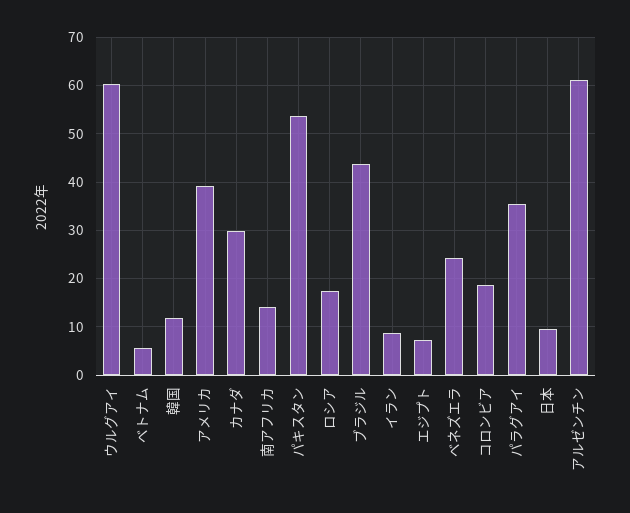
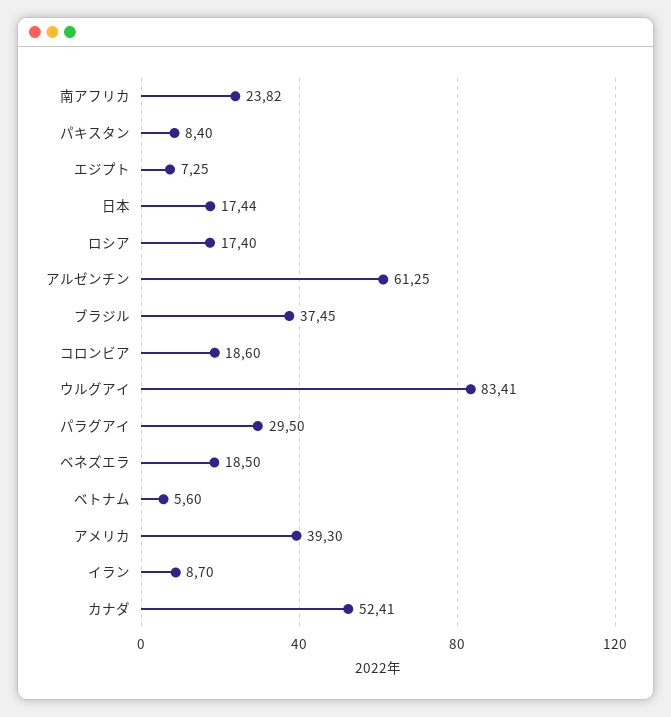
  {
-   "ウルグアイ": 60,
+   "ウルグアイ": 83.41,
    "ベトナム": 5.6,
-   "韓国": 12,
    "アメリカ": 39.3,
-   "カナダ": 30,
+   "カナダ": 52.41,
-   "南アフリカ": 14,
+   "南アフリカ": 23.82,
-   "パキスタン": 54,
+   "パキスタン": 8.4,
    "ロシア": 17.4,
-   "ブラジル": 44,
+   "ブラジル": 37.45,
    "イラン": 8.7,
    "エジプト": 7.25,
-   "ベネズエラ": 24,
+   "ベネズエラ": 18.5,
    "コロンビア": 18.6,
-   "パラグアイ": 36,
+   "パラグアイ": 29.5,
-   "日本": 10,
+   "日本": 17.44,
    "アルゼンチン": 61.25
  }

